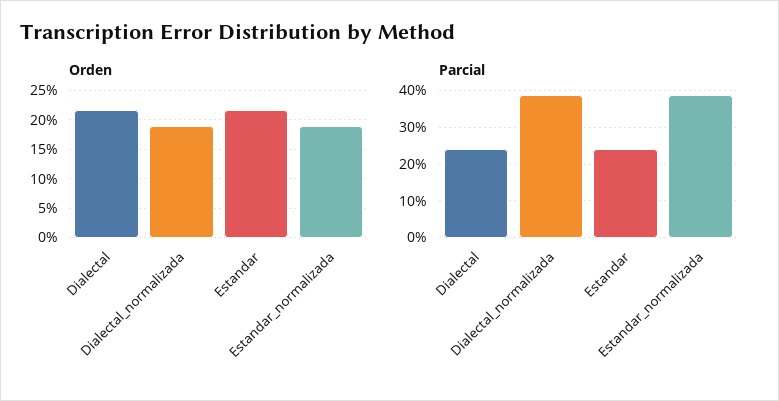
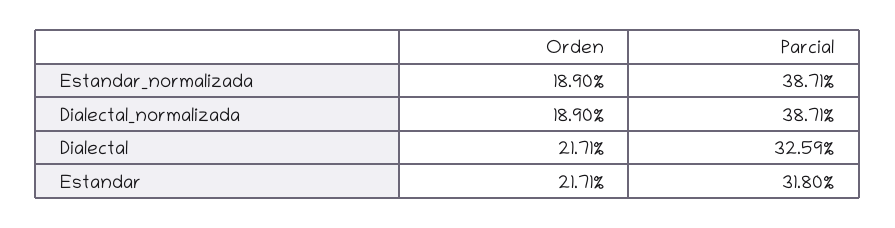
  {
    "Orden": {
      "Dialectal": 21.71,
      "Dialectal_normalizada": 18.9,
      "Estandar": 21.71,
      "Estandar_normalizada": 18.9
    },
    "Parcial": {
-     "Dialectal": 24,
+     "Dialectal": 32.59,
      "Dialectal_normalizada": 38.71,
-     "Estandar": 24,
+     "Estandar": 31.8,
      "Estandar_normalizada": 38.71
    }
  }

